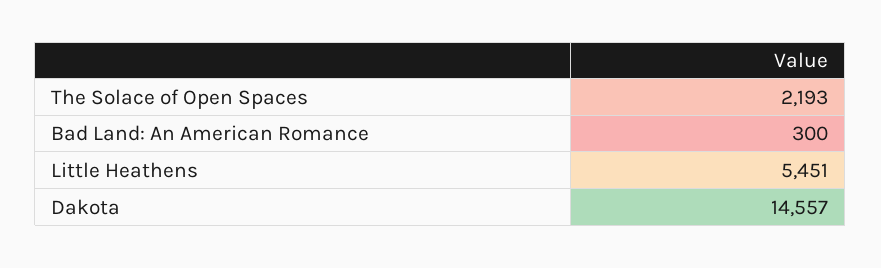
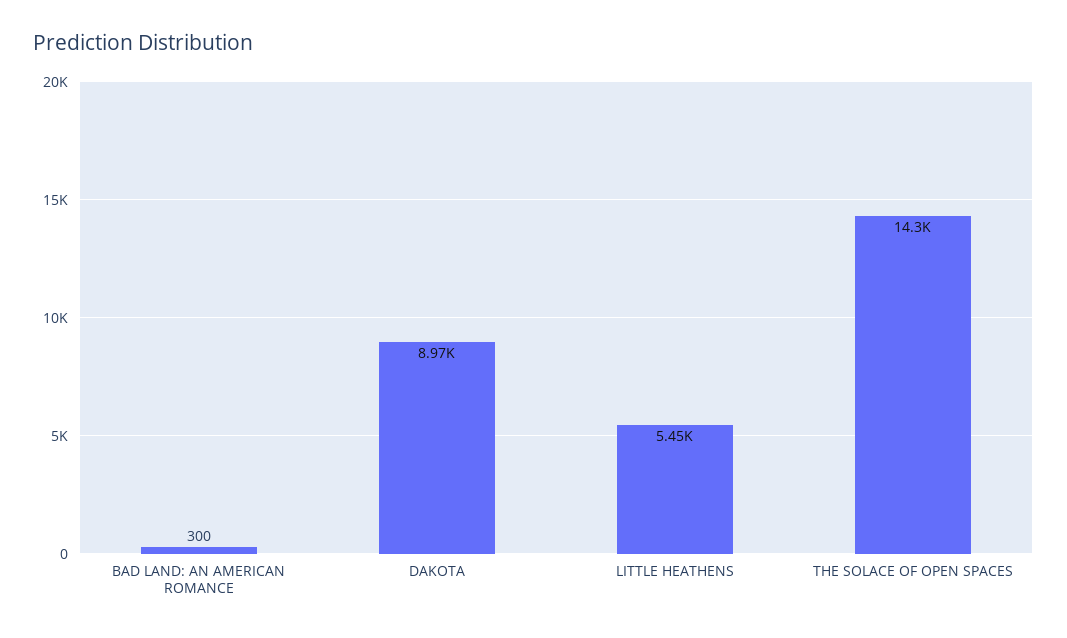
  {
-   "The Solace of Open Spaces": 2193,
+   "The Solace of Open Spaces": 14300,
    "Bad Land: An American Romance": 300,
    "Little Heathens": 5451,
-   "Dakota": 14557
+   "Dakota": 8970
  }

